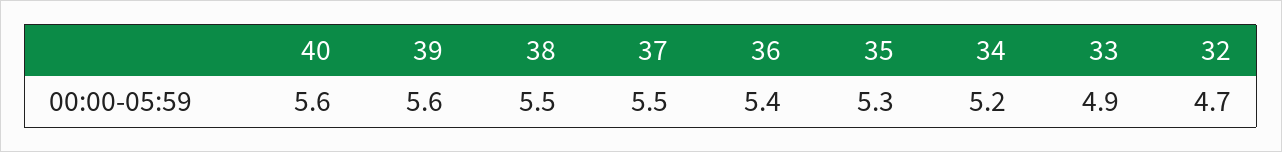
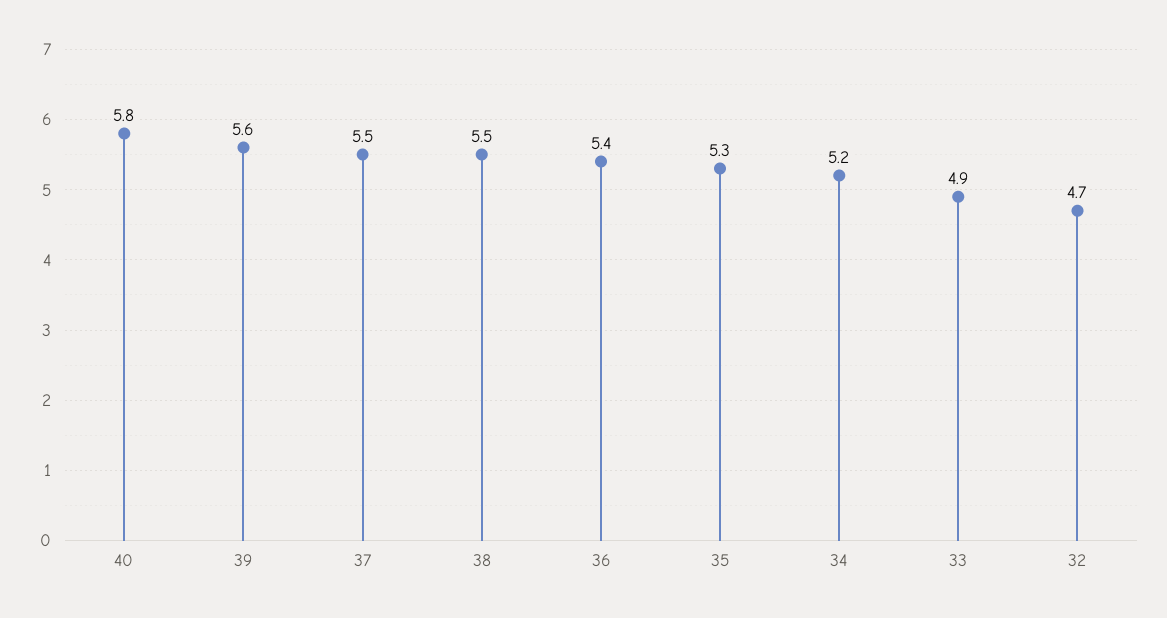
  {
-   "40": 5.6,
+   "40": 5.8,
    "39": 5.6,
    "38": 5.5,
    "37": 5.5,
    "36": 5.4,
    "35": 5.3,
    "34": 5.2,
    "33": 4.9,
    "32": 4.7
  }

